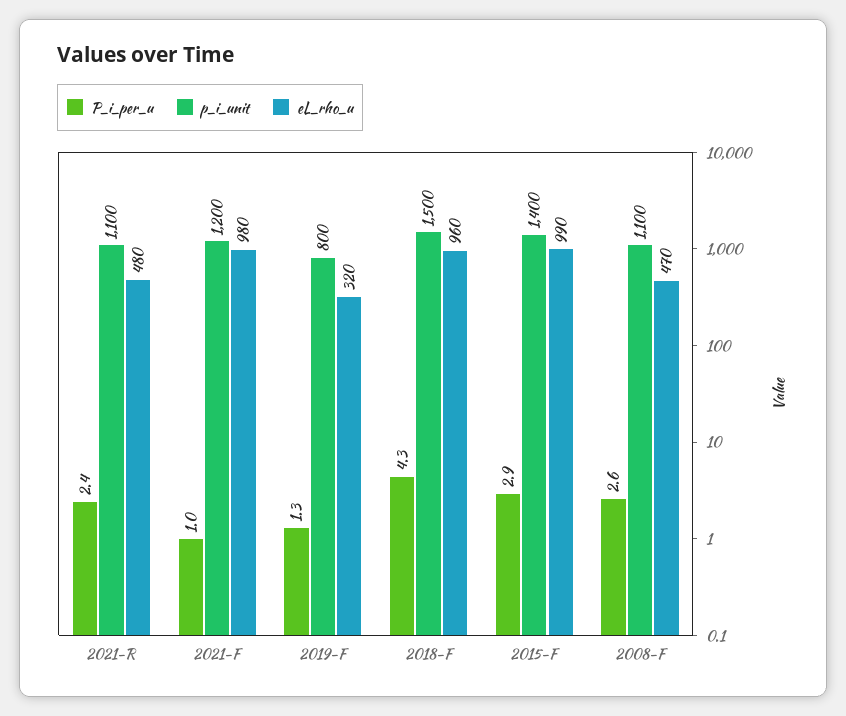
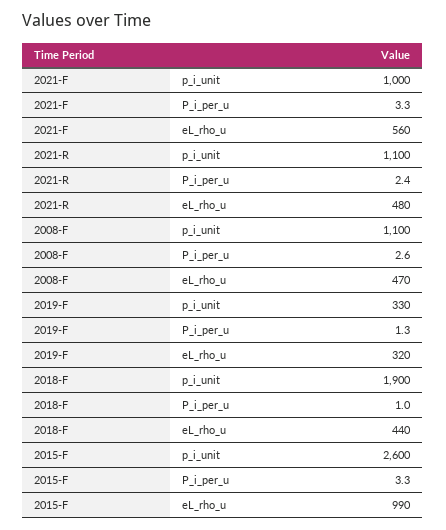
  {
    "P_i_per_u": {
      "2021-R": 2.4,
-     "2021-F": 1,
+     "2021-F": 3.3,
      "2019-F": 1.3,
-     "2018-F": 4.3,
+     "2018-F": 1,
-     "2015-F": 2.9,
+     "2015-F": 3.3,
      "2008-F": 2.6
    },
    "p_i_unit": {
      "2021-R": 1100,
-     "2021-F": 1200,
+     "2021-F": 1000,
-     "2019-F": 800,
+     "2019-F": 330,
-     "2018-F": 1500,
+     "2018-F": 1900,
-     "2015-F": 1400,
+     "2015-F": 2600,
      "2008-F": 1100
    },
    "eL_rho_u": {
      "2021-R": 480,
-     "2021-F": 980,
+     "2021-F": 560,
      "2019-F": 320,
-     "2018-F": 960,
+     "2018-F": 440,
      "2015-F": 990,
      "2008-F": 470
    }
  }

